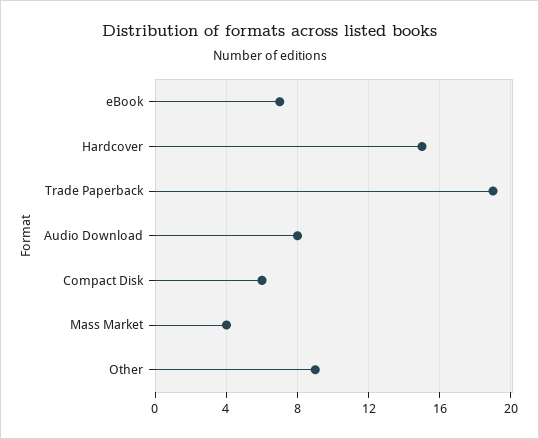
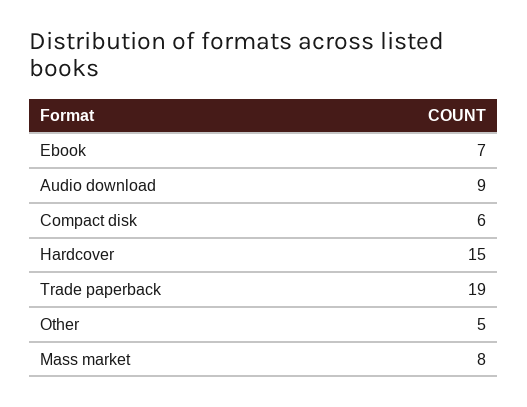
  {
    "eBook": 7,
    "Hardcover": 15,
    "Trade Paperback": 19,
-   "Audio Download": 8,
+   "Audio Download": 9,
    "Compact Disk": 6,
-   "Mass Market": 4,
+   "Mass Market": 8,
-   "Other": 9
+   "Other": 5
  }

